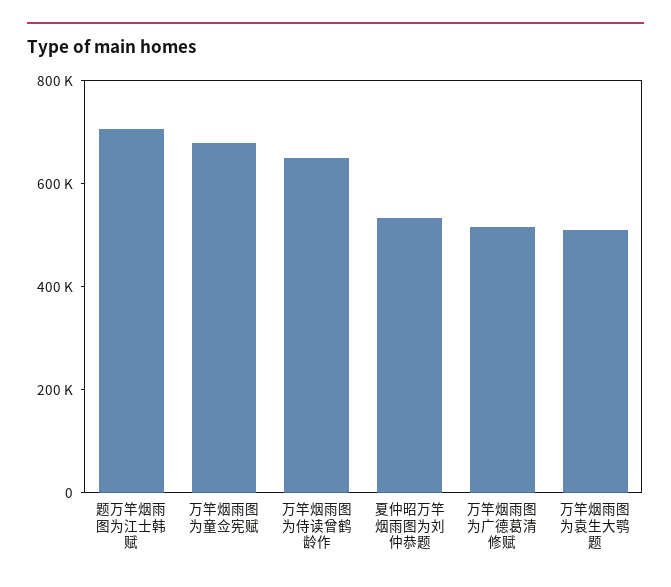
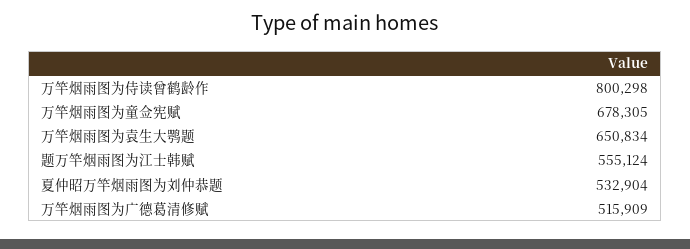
  {
-   "题万竿烟雨图为江士韩赋": 700000,
+   "题万竿烟雨图为江士韩赋": 555124,
    "万竿烟雨图为童佥宪赋": 678305,
-   "万竿烟雨图为侍读曾鹤龄作": 650000,
+   "万竿烟雨图为侍读曾鹤龄作": 800298,
    "夏仲昭万竿烟雨图为刘仲恭题": 532904,
    "万竿烟雨图为广德葛清修赋": 515909,
-   "万竿烟雨图为袁生大鹗题": 500000
+   "万竿烟雨图为袁生大鹗题": 650834
  }

